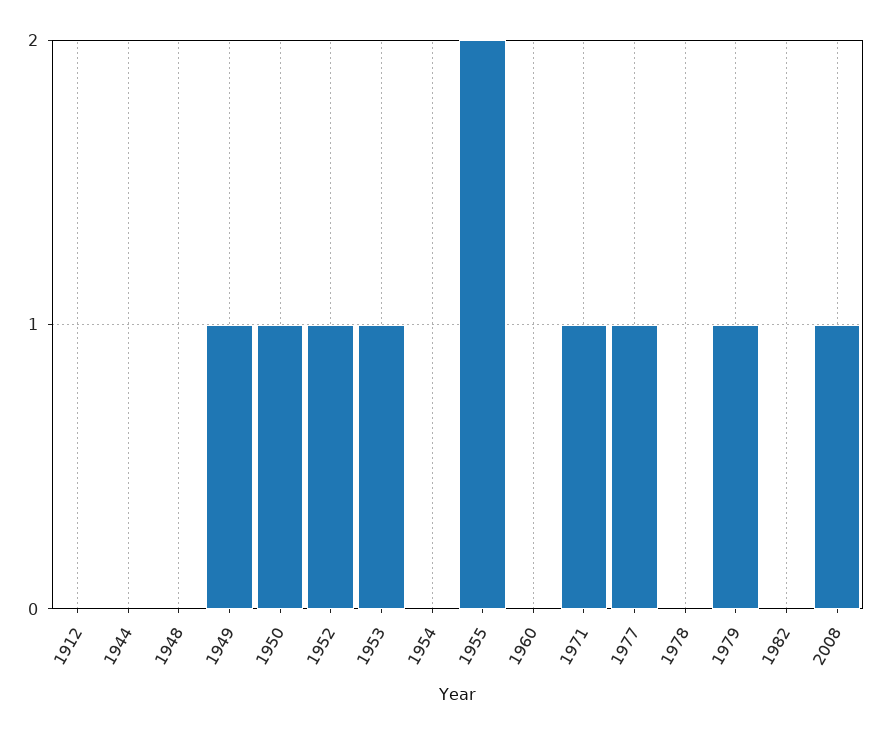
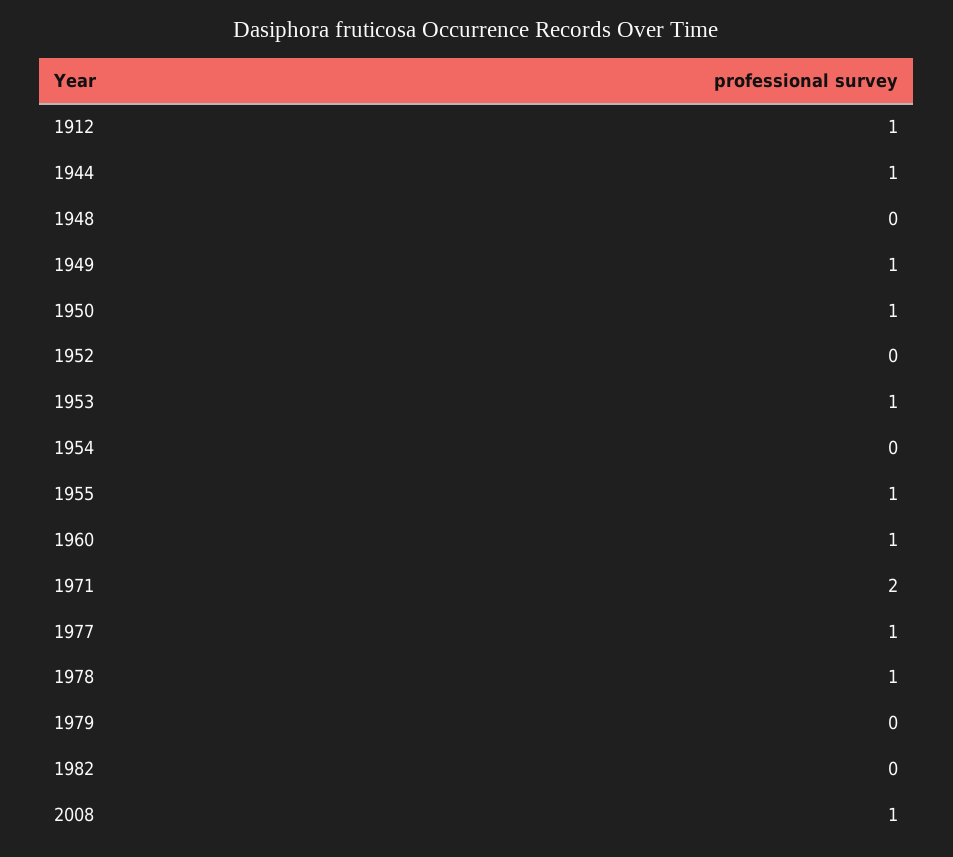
  {
-   "1912": 0,
+   "1912": 1,
-   "1944": 0,
+   "1944": 1,
    "1948": 0,
    "1949": 1,
    "1950": 1,
-   "1952": 1,
+   "1952": 0,
    "1953": 1,
    "1954": 0,
-   "1955": 2,
+   "1955": 1,
-   "1960": 0,
+   "1960": 1,
-   "1971": 1,
+   "1971": 2,
    "1977": 1,
-   "1978": 0,
+   "1978": 1,
-   "1979": 1,
+   "1979": 0,
    "1982": 0,
    "2008": 1
  }

